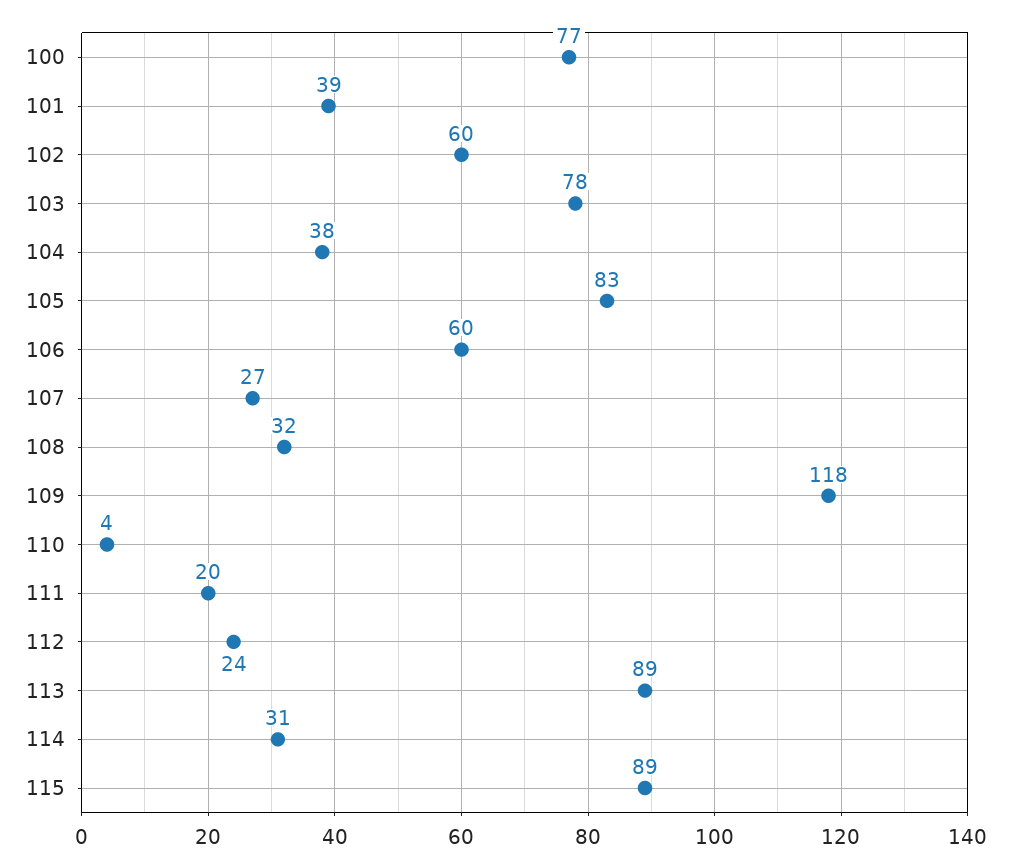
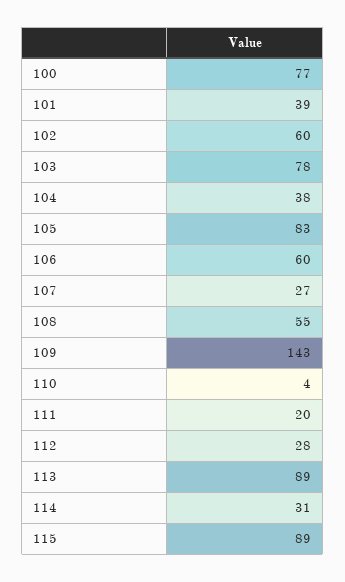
  {
    "100": 77,
    "101": 39,
    "102": 60,
    "103": 78,
    "104": 38,
    "105": 83,
    "106": 60,
    "107": 27,
-   "108": 32,
+   "108": 55,
-   "109": 118,
+   "109": 143,
    "110": 4,
    "111": 20,
-   "112": 24,
+   "112": 28,
    "113": 89,
    "114": 31,
    "115": 89
  }

